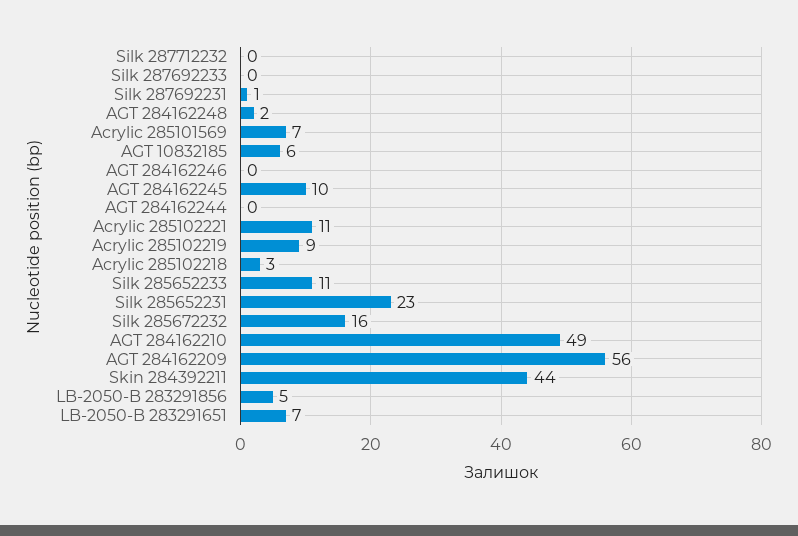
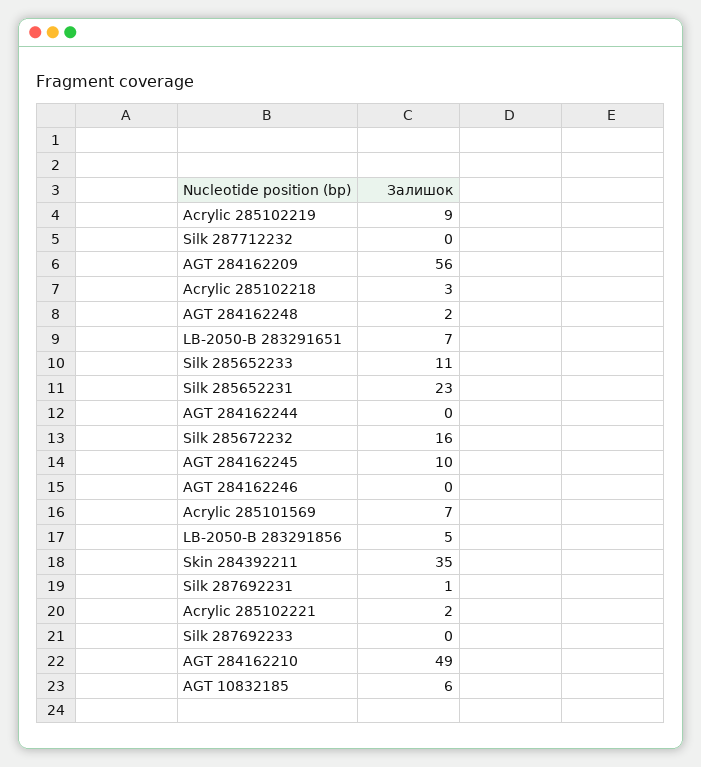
  {
    "Silk 287712232": 0,
    "Silk 287692233": 0,
    "Silk 287692231": 1,
    "AGT 284162248": 2,
    "Acrylic 285101569": 7,
    "AGT 10832185": 6,
    "AGT 284162246": 0,
    "AGT 284162245": 10,
    "AGT 284162244": 0,
-   "Acrylic 285102221": 11,
+   "Acrylic 285102221": 2,
    "Acrylic 285102219": 9,
    "Acrylic 285102218": 3,
    "Silk 285652233": 11,
    "Silk 285652231": 23,
    "Silk 285672232": 16,
    "AGT 284162210": 49,
    "AGT 284162209": 56,
-   "Skin 284392211": 44,
+   "Skin 284392211": 35,
    "LB-2050-B 283291856": 5,
    "LB-2050-B 283291651": 7
  }

